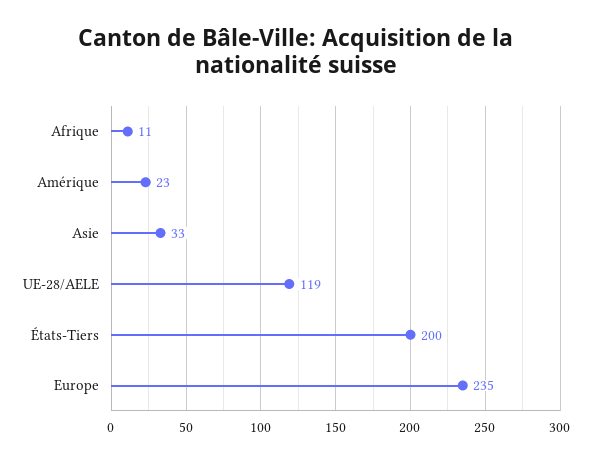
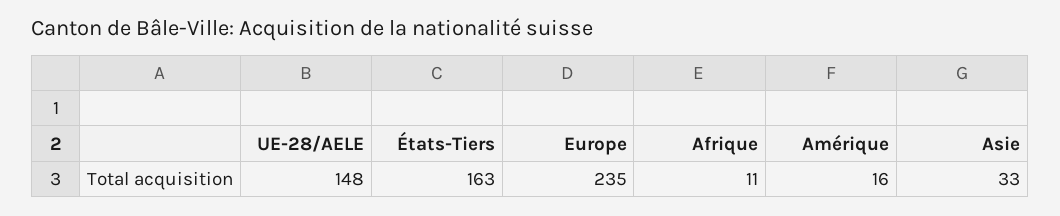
  {
    "Afrique": 11,
-   "Amérique": 23,
+   "Amérique": 16,
    "Asie": 33,
-   "UE-28/AELE": 119,
+   "UE-28/AELE": 148,
-   "États-Tiers": 200,
+   "États-Tiers": 163,
    "Europe": 235
  }

